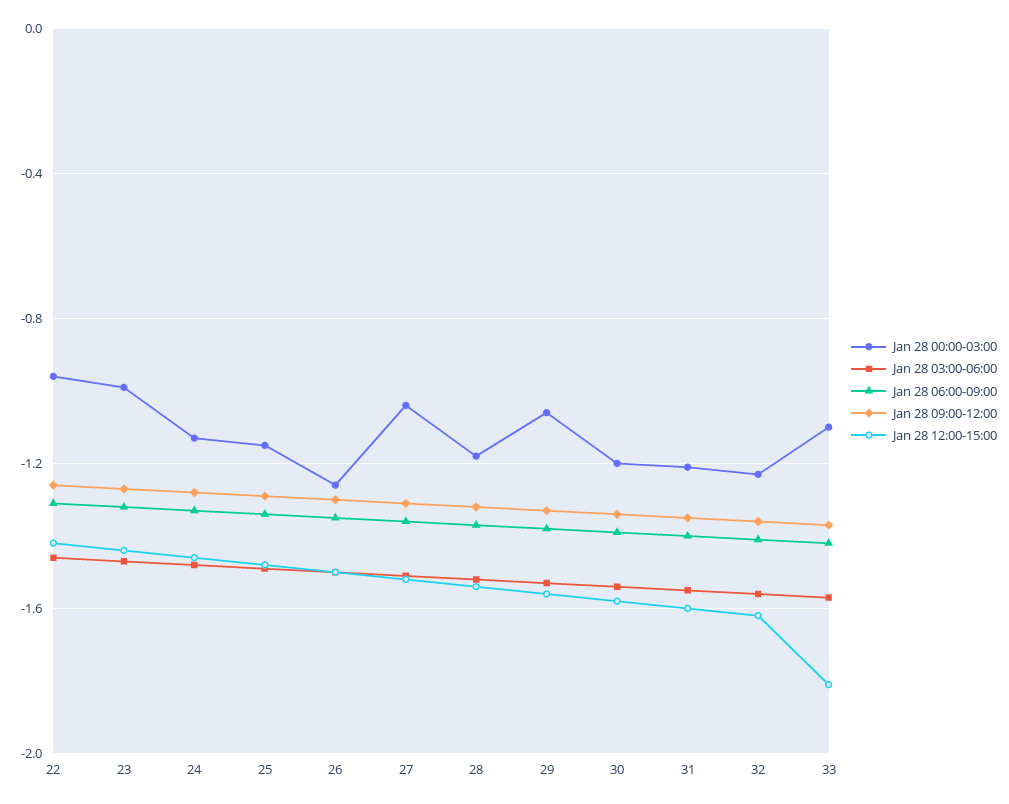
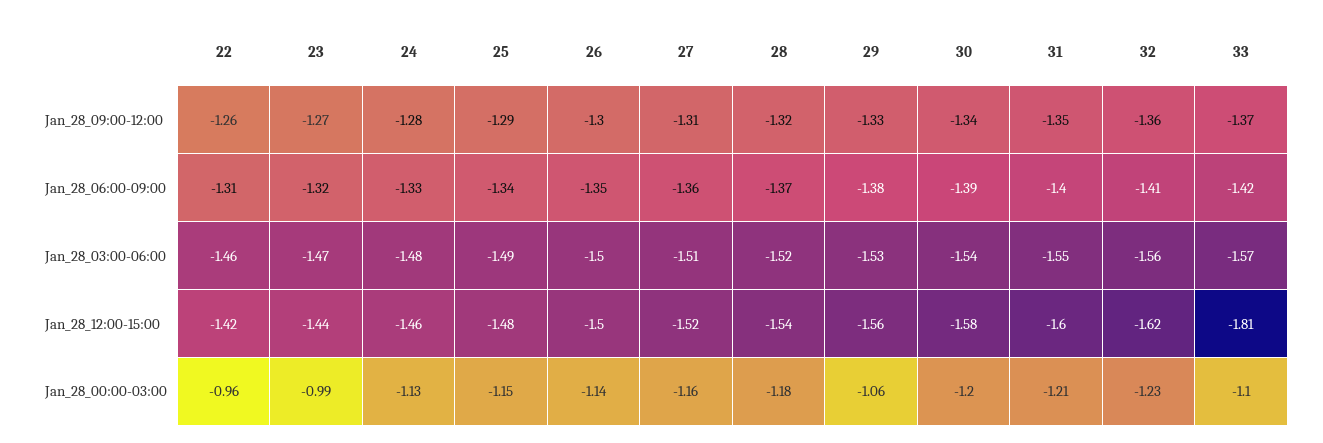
  {
    "Jan 28 00:00-03:00": {
      "22": -0.96,
      "23": -0.99,
      "24": -1.13,
      "25": -1.15,
-     "26": -1.25,
+     "26": -1.14,
-     "27": -1.05,
+     "27": -1.16,
      "28": -1.18,
      "29": -1.06,
      "30": -1.2,
      "31": -1.21,
      "32": -1.23,
      "33": -1.1
    },
    "Jan 28 03:00-06:00": {
      "22": -1.46,
      "23": -1.47,
      "24": -1.48,
      "25": -1.49,
      "26": -1.5,
      "27": -1.51,
      "28": -1.52,
      "29": -1.53,
      "30": -1.54,
      "31": -1.55,
      "32": -1.56,
      "33": -1.57
    },
    "Jan 28 06:00-09:00": {
      "22": -1.31,
      "23": -1.32,
      "24": -1.33,
      "25": -1.34,
      "26": -1.35,
      "27": -1.36,
      "28": -1.37,
      "29": -1.38,
      "30": -1.39,
      "31": -1.4,
      "32": -1.41,
      "33": -1.42
    },
    "Jan 28 09:00-12:00": {
      "22": -1.26,
      "23": -1.27,
      "24": -1.28,
      "25": -1.29,
      "26": -1.3,
      "27": -1.31,
      "28": -1.32,
      "29": -1.33,
      "30": -1.34,
      "31": -1.35,
      "32": -1.36,
      "33": -1.37
    },
    "Jan 28 12:00-15:00": {
      "22": -1.42,
      "23": -1.44,
      "24": -1.46,
      "25": -1.48,
      "26": -1.5,
      "27": -1.52,
      "28": -1.54,
      "29": -1.56,
      "30": -1.58,
      "31": -1.6,
      "32": -1.62,
      "33": -1.81
    }
  }

